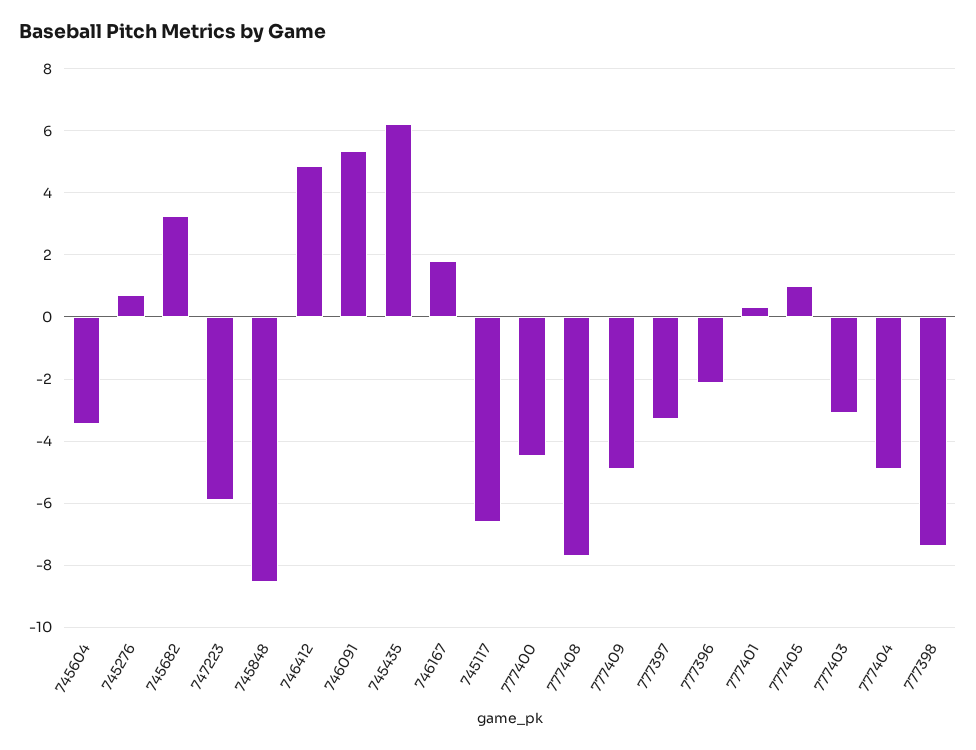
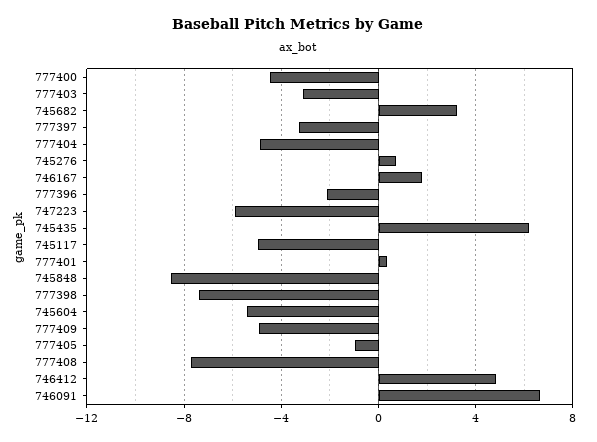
  {
-   "745604": -3.4,
+   "745604": -5.5,
    "745276": 0.8,
    "745682": 3.2,
    "747223": -6,
    "745848": -8.6,
    "746412": 4.8,
-   "746091": 5.4,
+   "746091": 6.5,
    "745435": 6.2,
    "746167": 1.8,
-   "745117": -6.6,
+   "745117": -5,
    "777400": -4.4,
    "777408": -7.8,
    "777409": -5,
    "777397": -3.2,
    "777396": -2.2,
    "777401": 0.4,
-   "777405": 1,
+   "777405": -1,
    "777403": -3.2,
    "777404": -4.8,
    "777398": -7.4
  }

